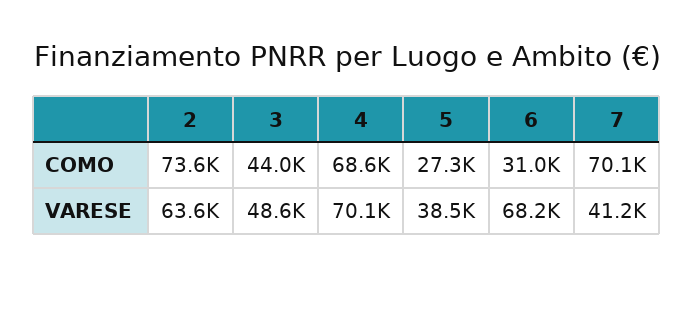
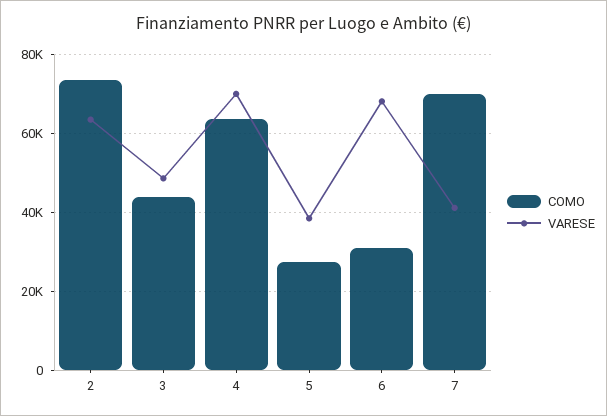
  {
    "COMO": {
      "2": 73600,
      "3": 44000,
-     "4": 68600,
+     "4": 64000,
      "5": 27300,
      "6": 31000,
      "7": 70100
    },
    "VARESE": {
      "2": 63600,
      "3": 48600,
      "4": 70100,
      "5": 38500,
      "6": 68200,
      "7": 41200
    }
  }

